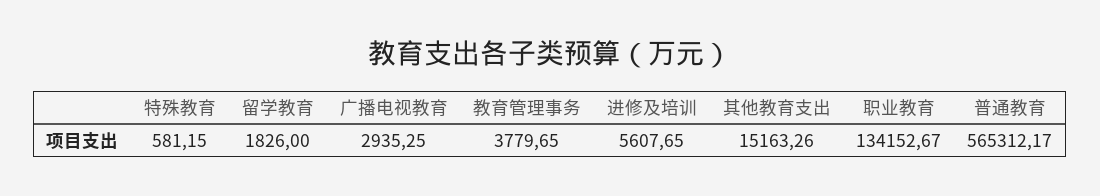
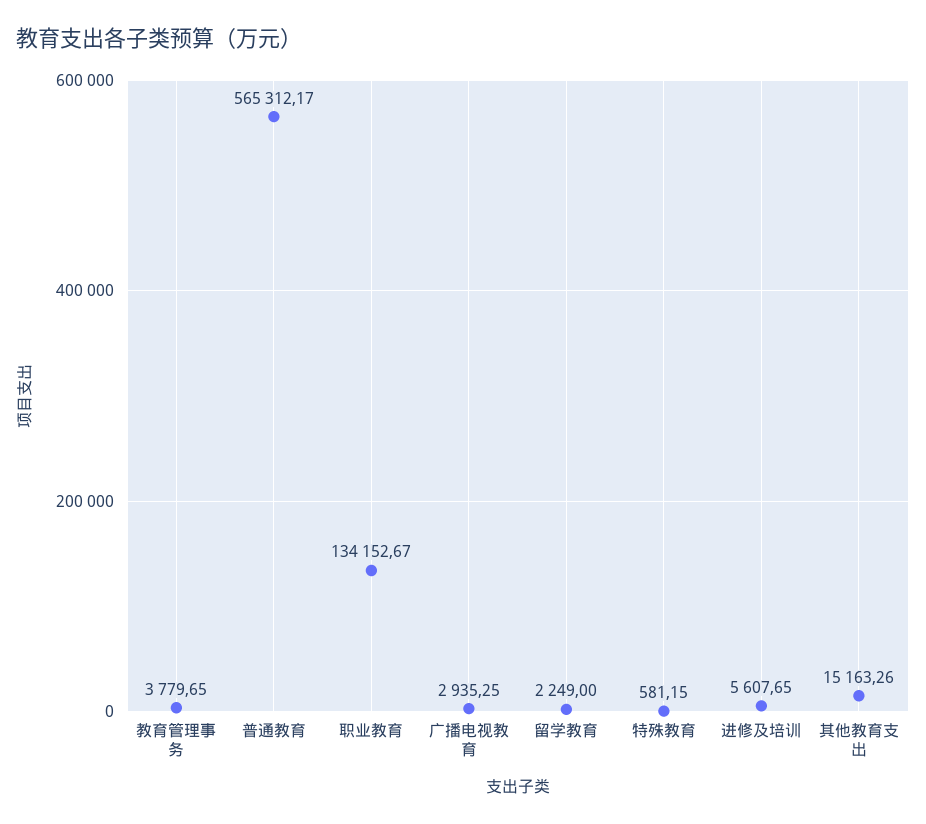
  {
    "特殊教育": 581.15,
-   "留学教育": 1826,
+   "留学教育": 2249,
    "广播电视教育": 2935.25,
    "教育管理事务": 3779.65,
    "进修及培训": 5607.65,
    "其他教育支出": 15163.26,
    "职业教育": 134152.67,
    "普通教育": 565312.17
  }

